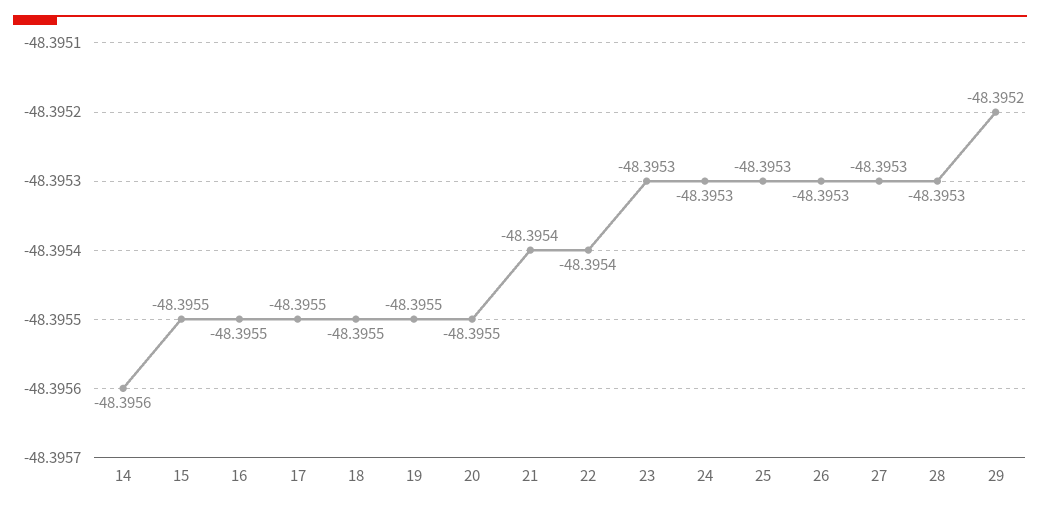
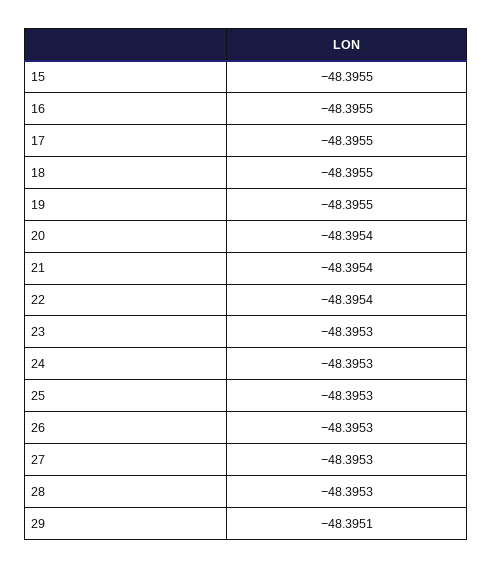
  {
-   "14": -48.3956,
    "15": -48.3955,
    "16": -48.3955,
    "17": -48.3955,
    "18": -48.3955,
    "19": -48.3955,
-   "20": -48.3955,
+   "20": -48.3954,
    "21": -48.3954,
    "22": -48.3954,
    "23": -48.3953,
    "24": -48.3953,
    "25": -48.3953,
    "26": -48.3953,
    "27": -48.3953,
    "28": -48.3953,
-   "29": -48.3952
+   "29": -48.3951
  }

